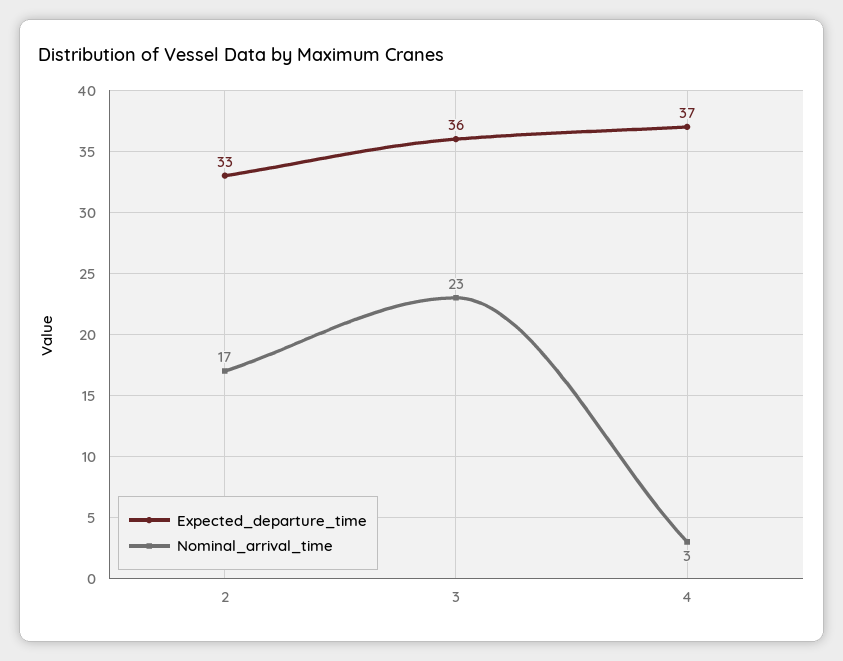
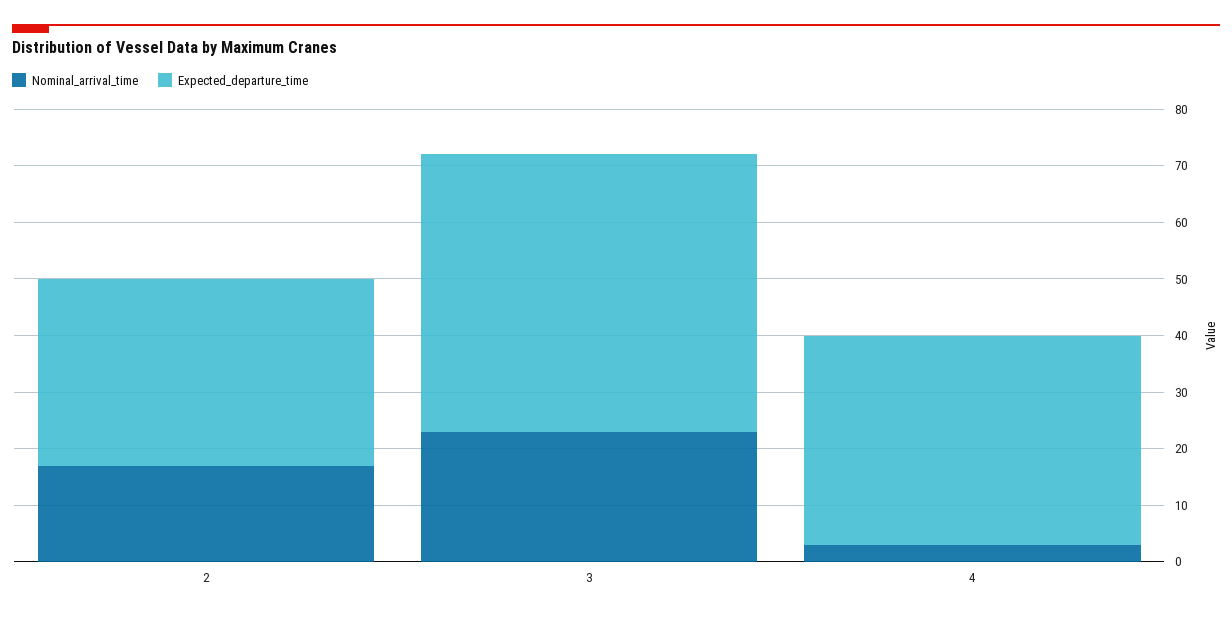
  {
    "Expected_departure_time": {
      "2": 33,
-     "3": 36,
+     "3": 50,
      "4": 37
    },
    "Nominal_arrival_time": {
      "2": 17,
      "3": 23,
      "4": 3
    }
  }

